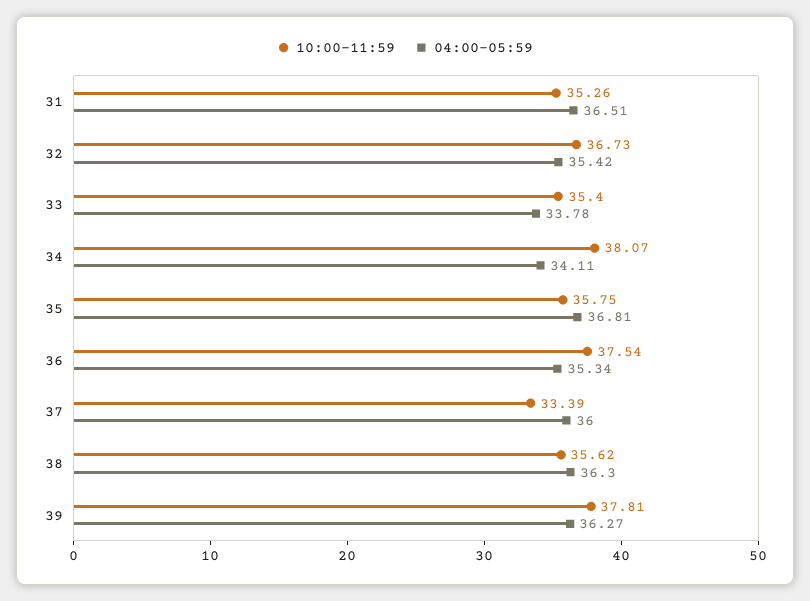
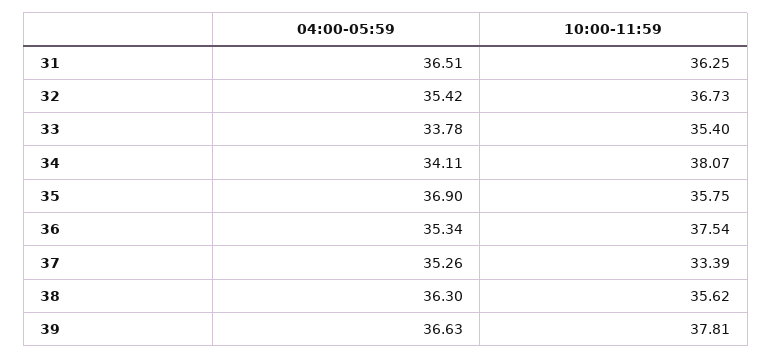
  {
    "10:00-11:59": {
-     "31": 35.26,
+     "31": 36.25,
      "32": 36.73,
      "33": 35.4,
      "34": 38.07,
      "35": 35.75,
      "36": 37.54,
      "37": 33.39,
      "38": 35.62,
      "39": 37.81
    },
    "04:00-05:59": {
      "31": 36.51,
      "32": 35.42,
      "33": 33.78,
      "34": 34.11,
-     "35": 36.81,
+     "35": 36.9,
      "36": 35.34,
-     "37": 36,
+     "37": 35.26,
      "38": 36.3,
-     "39": 36.27
+     "39": 36.63
    }
  }

